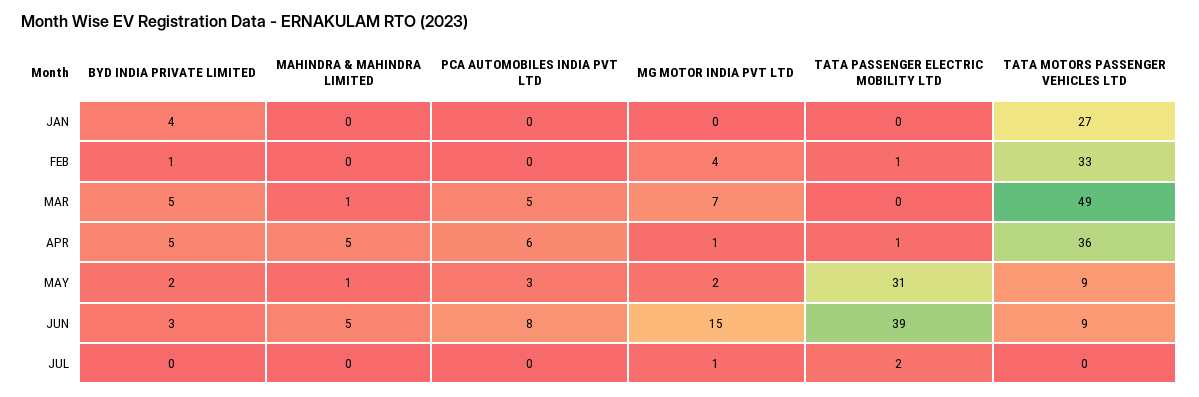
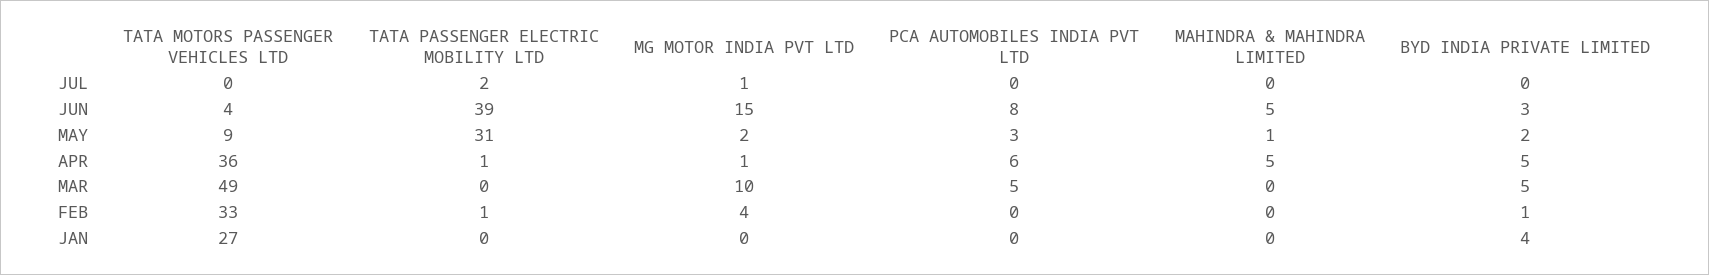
  {
    "BYD INDIA PRIVATE LIMITED": {
      "JAN": 4,
      "FEB": 1,
      "MAR": 5,
      "APR": 5,
      "MAY": 2,
      "JUN": 3,
      "JUL": 0
    },
    "MAHINDRA & MAHINDRA LIMITED": {
      "JAN": 0,
      "FEB": 0,
-     "MAR": 1,
+     "MAR": 0,
      "APR": 5,
      "MAY": 1,
      "JUN": 5,
      "JUL": 0
    },
    "PCA AUTOMOBILES INDIA PVT LTD": {
      "JAN": 0,
      "FEB": 0,
      "MAR": 5,
      "APR": 6,
      "MAY": 3,
      "JUN": 8,
      "JUL": 0
    },
    "MG MOTOR INDIA PVT LTD": {
      "JAN": 0,
      "FEB": 4,
-     "MAR": 7,
+     "MAR": 10,
      "APR": 1,
      "MAY": 2,
      "JUN": 15,
      "JUL": 1
    },
    "TATA PASSENGER ELECTRIC MOBILITY LTD": {
      "JAN": 0,
      "FEB": 1,
      "MAR": 0,
      "APR": 1,
      "MAY": 31,
      "JUN": 39,
      "JUL": 2
    },
    "TATA MOTORS PASSENGER VEHICLES LTD": {
      "JAN": 27,
      "FEB": 33,
      "MAR": 49,
      "APR": 36,
      "MAY": 9,
-     "JUN": 9,
+     "JUN": 4,
      "JUL": 0
    }
  }

